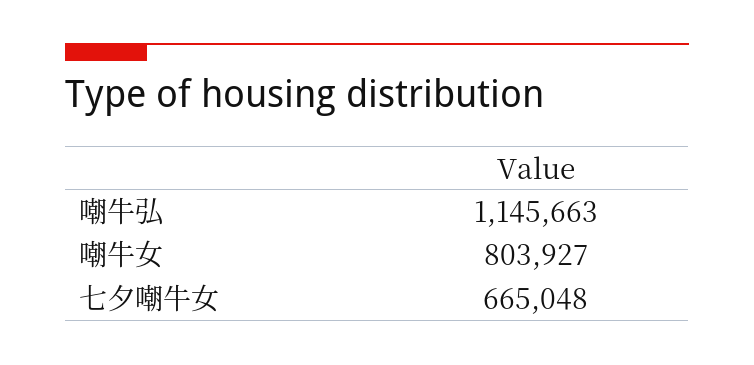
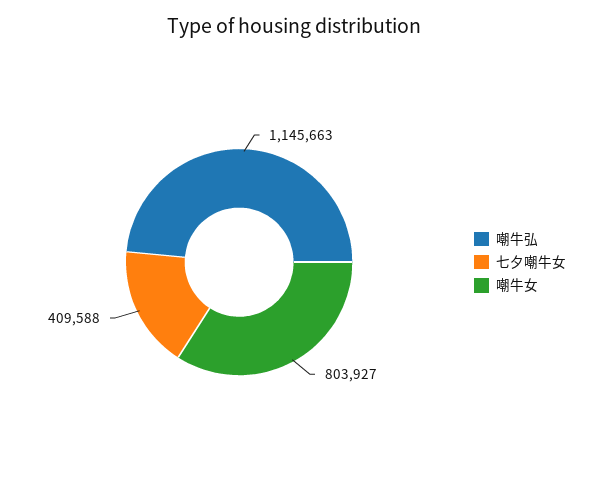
  {
    "嘲牛弘": 1145663,
    "嘲牛女": 803927,
-   "七夕嘲牛女": 665048
+   "七夕嘲牛女": 409588
  }

